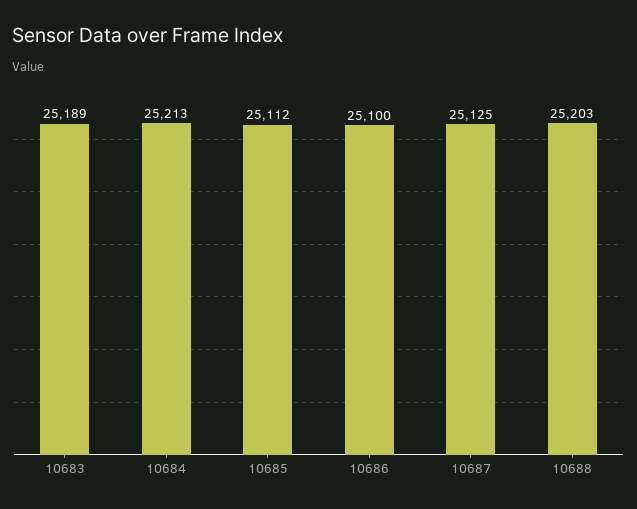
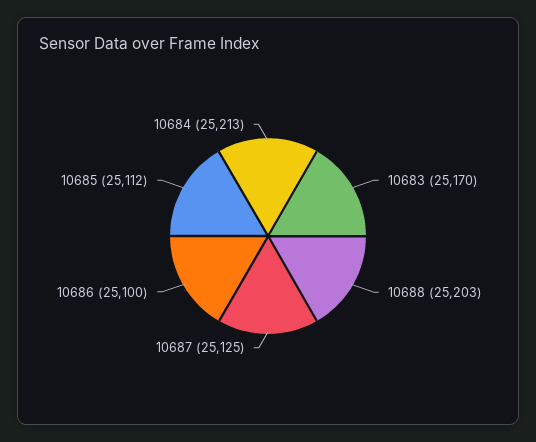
  {
-   "10683": 25189,
+   "10683": 25170,
    "10684": 25213,
    "10685": 25112,
    "10686": 25100,
    "10687": 25125,
    "10688": 25203
  }

